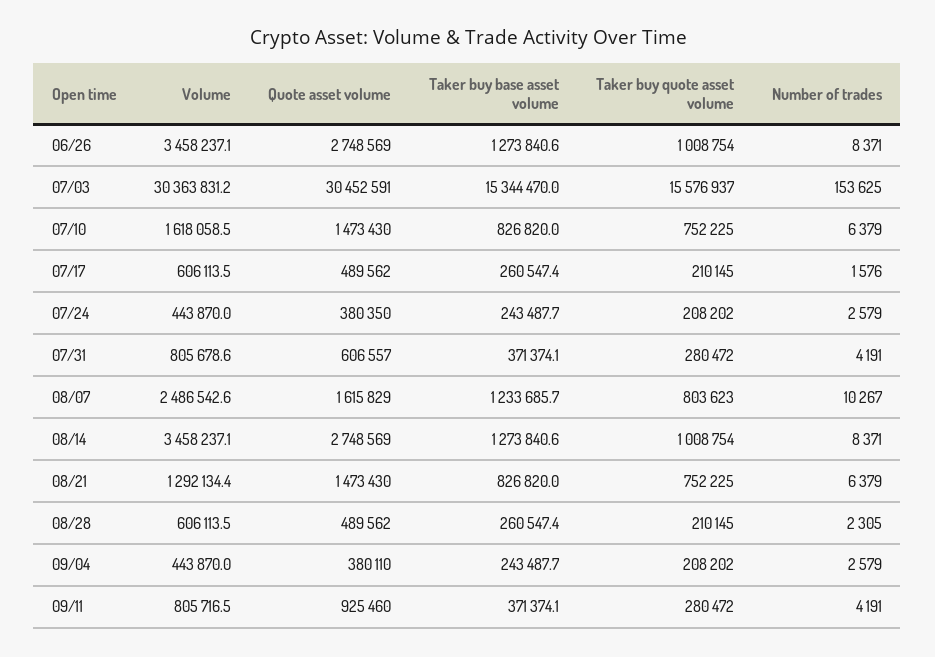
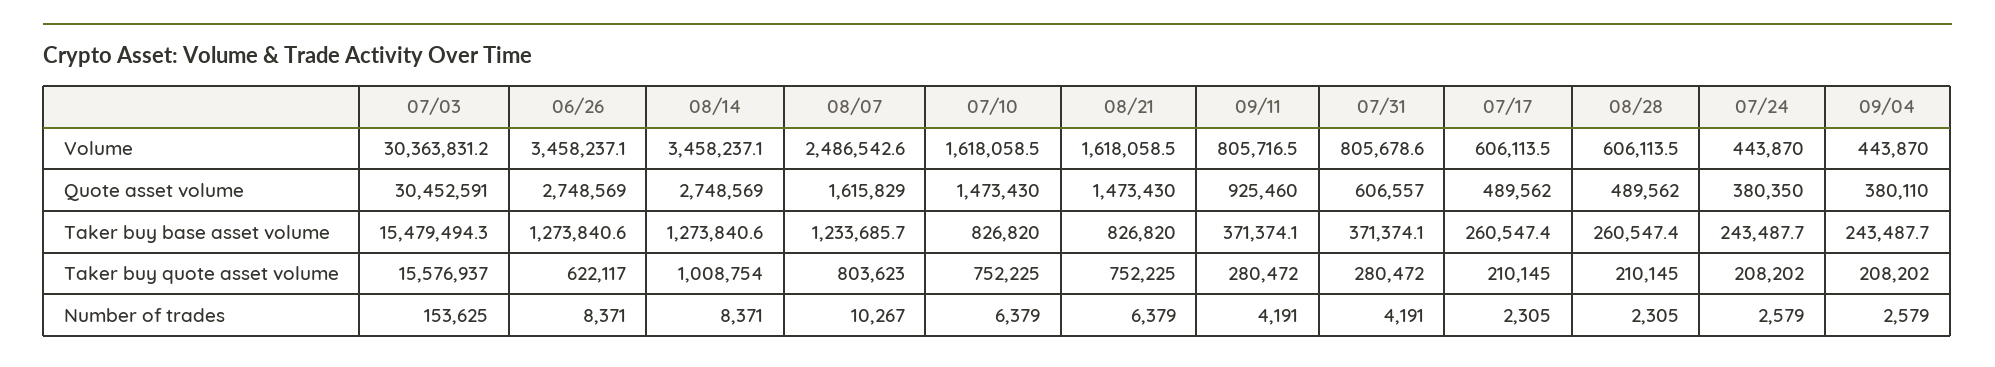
  {
    "Volume": {
      "06/26": 3458237.1,
      "07/03": 30363831.2,
      "07/10": 1618058.5,
      "07/17": 606113.5,
      "07/24": 443870,
      "07/31": 805678.6,
      "08/07": 2486542.6,
      "08/14": 3458237.1,
-     "08/21": 1292134.4,
+     "08/21": 1618058.5,
      "08/28": 606113.5,
      "09/04": 443870,
      "09/11": 805716.5
    },
    "Quote asset volume": {
      "06/26": 2748569,
      "07/03": 30452591,
      "07/10": 1473430,
      "07/17": 489562,
      "07/24": 380350,
      "07/31": 606557,
      "08/07": 1615829,
      "08/14": 2748569,
      "08/21": 1473430,
      "08/28": 489562,
      "09/04": 380110,
      "09/11": 925460
    },
    "Taker buy base asset volume": {
      "06/26": 1273840.6,
-     "07/03": 15344470,
+     "07/03": 15479494.3,
      "07/10": 826820,
      "07/17": 260547.4,
      "07/24": 243487.7,
      "07/31": 371374.1,
      "08/07": 1233685.7,
      "08/14": 1273840.6,
      "08/21": 826820,
      "08/28": 260547.4,
      "09/04": 243487.7,
      "09/11": 371374.1
    },
    "Taker buy quote asset volume": {
-     "06/26": 1008754,
+     "06/26": 622117,
      "07/03": 15576937,
      "07/10": 752225,
      "07/17": 210145,
      "07/24": 208202,
      "07/31": 280472,
      "08/07": 803623,
      "08/14": 1008754,
      "08/21": 752225,
      "08/28": 210145,
      "09/04": 208202,
      "09/11": 280472
    },
    "Number of trades": {
      "06/26": 8371,
      "07/03": 153625,
      "07/10": 6379,
-     "07/17": 1576,
+     "07/17": 2305,
      "07/24": 2579,
      "07/31": 4191,
      "08/07": 10267,
      "08/14": 8371,
      "08/21": 6379,
      "08/28": 2305,
      "09/04": 2579,
      "09/11": 4191
    }
  }

